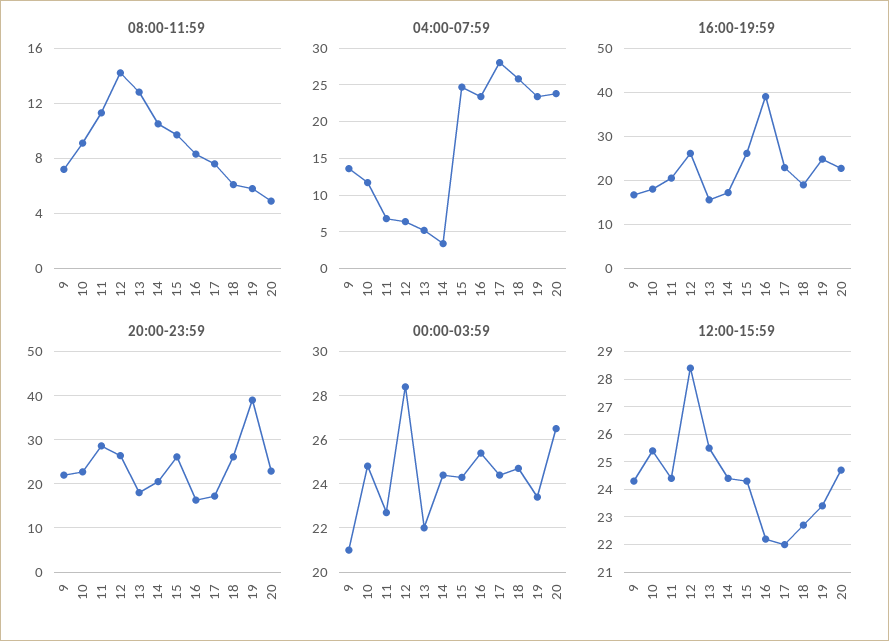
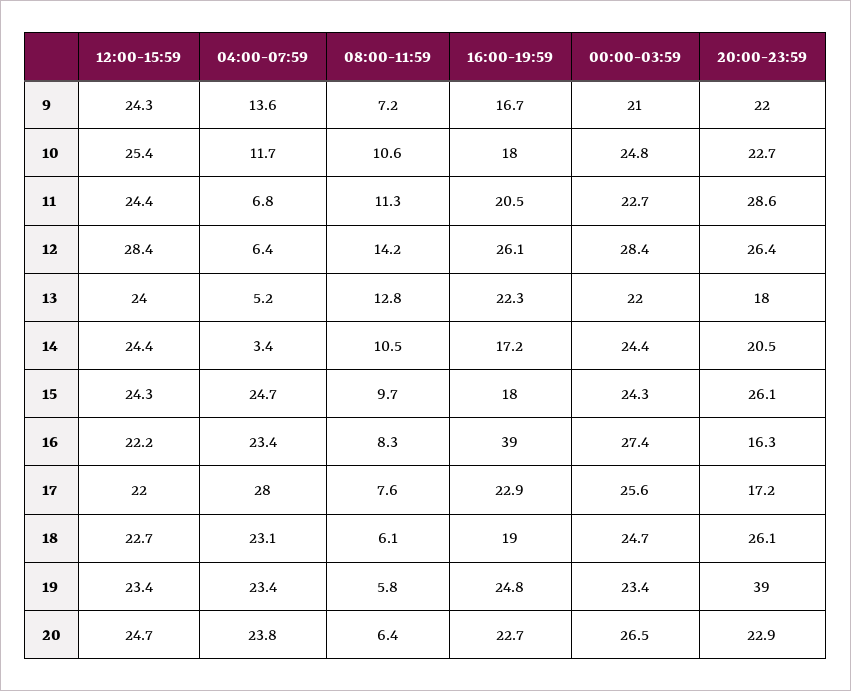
  {
    "08:00-11:59": {
      "9": 7.2,
-     "10": 9,
+     "10": 10.6,
      "11": 11.3,
      "12": 14.2,
      "13": 12.8,
      "14": 10.5,
      "15": 9.7,
      "16": 8.3,
      "17": 7.6,
      "18": 6.1,
      "19": 5.8,
-     "20": 5
+     "20": 6.4
    },
    "04:00-07:59": {
      "9": 13.6,
      "10": 11.7,
      "11": 6.8,
      "12": 6.4,
      "13": 5.2,
      "14": 3.4,
      "15": 24.7,
      "16": 23.4,
      "17": 28,
-     "18": 26,
+     "18": 23.1,
      "19": 23.4,
      "20": 23.8
    },
    "16:00-19:59": {
      "9": 16.7,
      "10": 18,
      "11": 20.5,
      "12": 26.1,
-     "13": 16,
+     "13": 22.3,
      "14": 17.2,
-     "15": 26,
+     "15": 18,
      "16": 39,
      "17": 22.9,
      "18": 19,
      "19": 24.8,
      "20": 22.7
    },
    "20:00-23:59": {
      "9": 22,
      "10": 22.7,
      "11": 28.6,
      "12": 26.4,
      "13": 18,
      "14": 20.5,
      "15": 26.1,
      "16": 16.3,
      "17": 17.2,
      "18": 26.1,
      "19": 39,
      "20": 22.9
    },
    "00:00-03:59": {
      "9": 21,
      "10": 24.8,
      "11": 22.7,
      "12": 28.4,
      "13": 22,
      "14": 24.4,
      "15": 24.3,
-     "16": 25.5,
+     "16": 27.4,
-     "17": 24.5,
+     "17": 25.6,
      "18": 24.7,
      "19": 23.4,
      "20": 26.5
    },
    "12:00-15:59": {
      "9": 24.3,
      "10": 25.4,
      "11": 24.4,
      "12": 28.4,
-     "13": 25.5,
+     "13": 24,
      "14": 24.4,
      "15": 24.3,
      "16": 22.2,
      "17": 22,
      "18": 22.7,
      "19": 23.4,
      "20": 24.7
    }
  }

